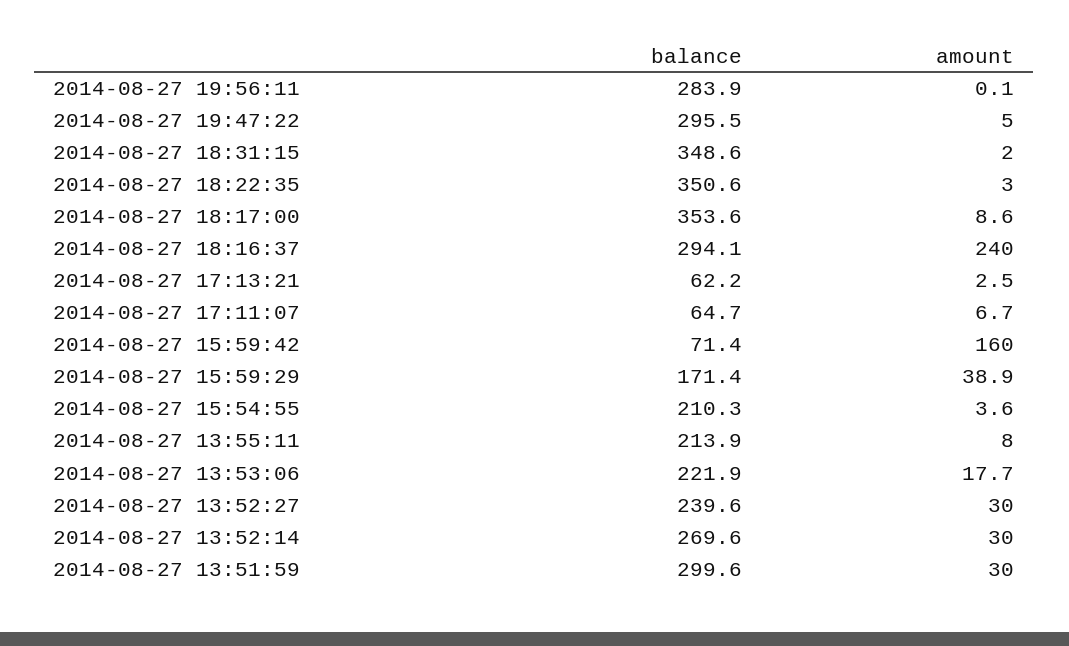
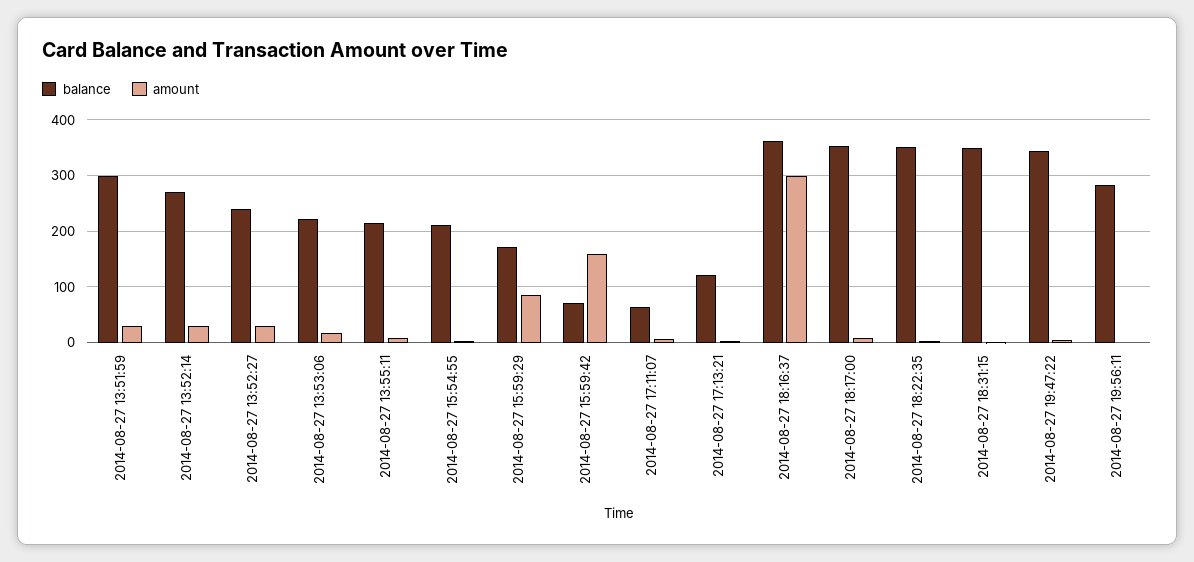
  {
    "balance": {
      "2014-08-27 19:56:11": 283.9,
-     "2014-08-27 19:47:22": 295.5,
+     "2014-08-27 19:47:22": 340,
      "2014-08-27 18:31:15": 348.6,
      "2014-08-27 18:22:35": 350.6,
      "2014-08-27 18:17:00": 353.6,
-     "2014-08-27 18:16:37": 294.1,
+     "2014-08-27 18:16:37": 360,
-     "2014-08-27 17:13:21": 62.2,
+     "2014-08-27 17:13:21": 120,
      "2014-08-27 17:11:07": 64.7,
      "2014-08-27 15:59:42": 71.4,
      "2014-08-27 15:59:29": 171.4,
      "2014-08-27 15:54:55": 210.3,
      "2014-08-27 13:55:11": 213.9,
      "2014-08-27 13:53:06": 221.9,
      "2014-08-27 13:52:27": 239.6,
      "2014-08-27 13:52:14": 269.6,
      "2014-08-27 13:51:59": 299.6
    },
    "amount": {
      "2014-08-27 19:56:11": 0.1,
      "2014-08-27 19:47:22": 5,
      "2014-08-27 18:31:15": 2,
      "2014-08-27 18:22:35": 3,
      "2014-08-27 18:17:00": 8.6,
-     "2014-08-27 18:16:37": 240,
+     "2014-08-27 18:16:37": 300,
      "2014-08-27 17:13:21": 2.5,
      "2014-08-27 17:11:07": 6.7,
      "2014-08-27 15:59:42": 160,
-     "2014-08-27 15:59:29": 38.9,
+     "2014-08-27 15:59:29": 80,
      "2014-08-27 15:54:55": 3.6,
      "2014-08-27 13:55:11": 8,
      "2014-08-27 13:53:06": 17.7,
      "2014-08-27 13:52:27": 30,
      "2014-08-27 13:52:14": 30,
      "2014-08-27 13:51:59": 30
    }
  }

